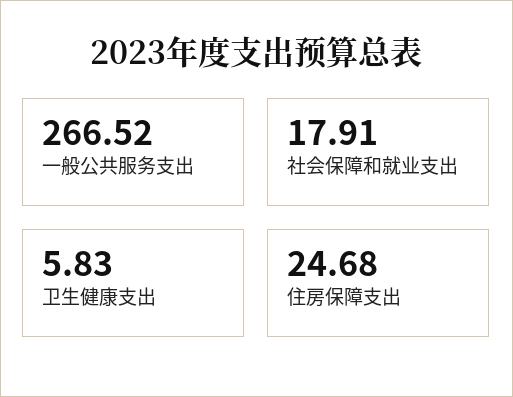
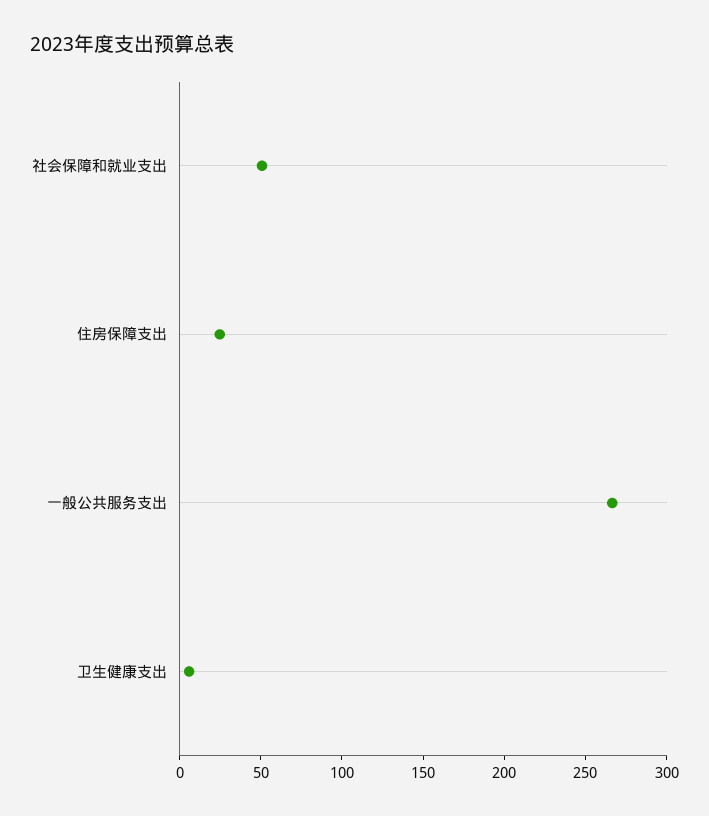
  {
    "一般公共服务支出": 266.52,
-   "社会保障和就业支出": 17.91,
+   "社会保障和就业支出": 50,
    "卫生健康支出": 5.83,
    "住房保障支出": 24.68
  }

